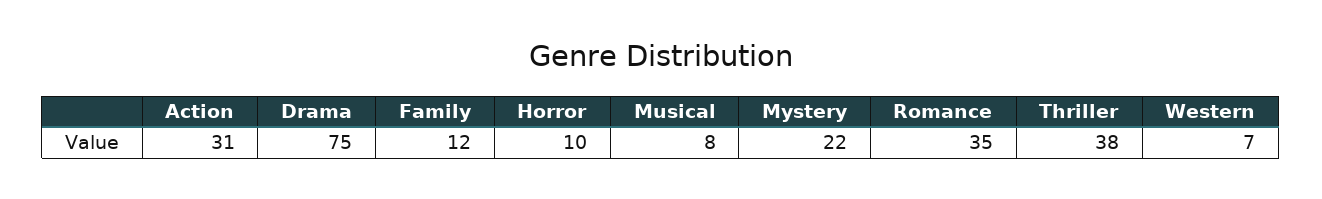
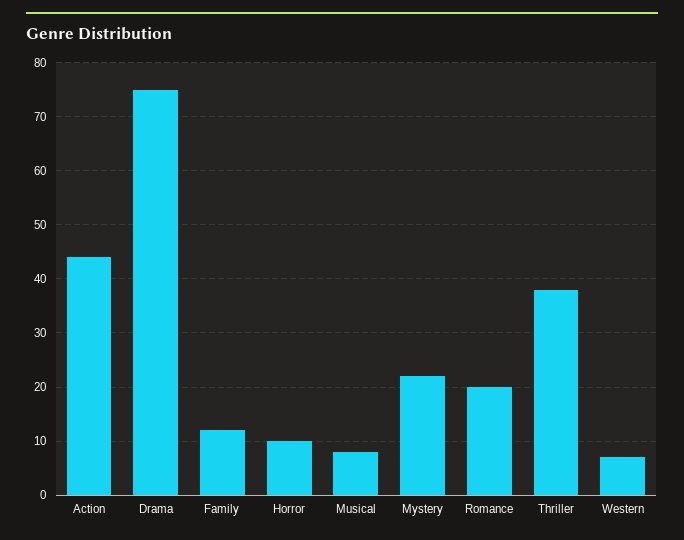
  {
-   "Action": 31,
+   "Action": 45,
    "Drama": 75,
    "Family": 12,
    "Horror": 10,
    "Musical": 8,
    "Mystery": 22,
-   "Romance": 35,
+   "Romance": 20,
    "Thriller": 38,
    "Western": 7
  }

